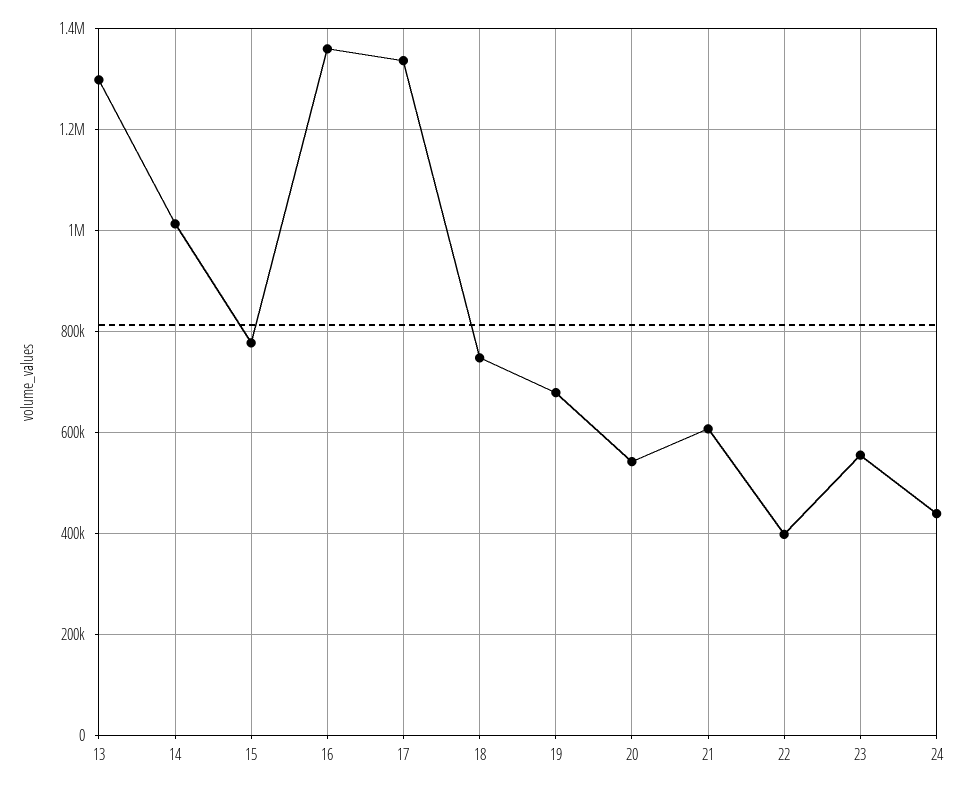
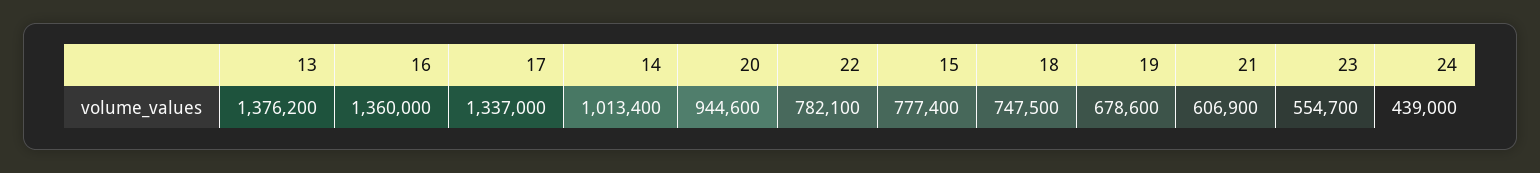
  {
-   "13": 1300000,
+   "13": 1376200,
    "14": 1013400,
    "15": 777400,
    "16": 1360000,
    "17": 1337000,
    "18": 747500,
    "19": 678600,
-   "20": 540000,
+   "20": 944600,
    "21": 606900,
-   "22": 400000,
+   "22": 782100,
    "23": 554700,
    "24": 439000
  }

